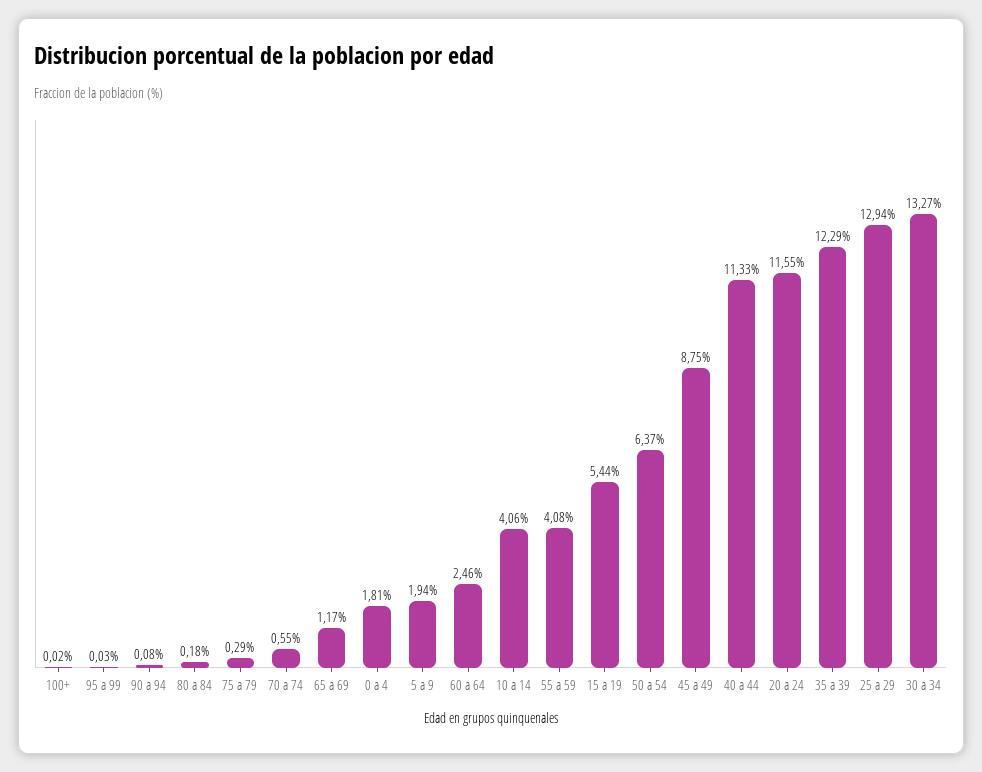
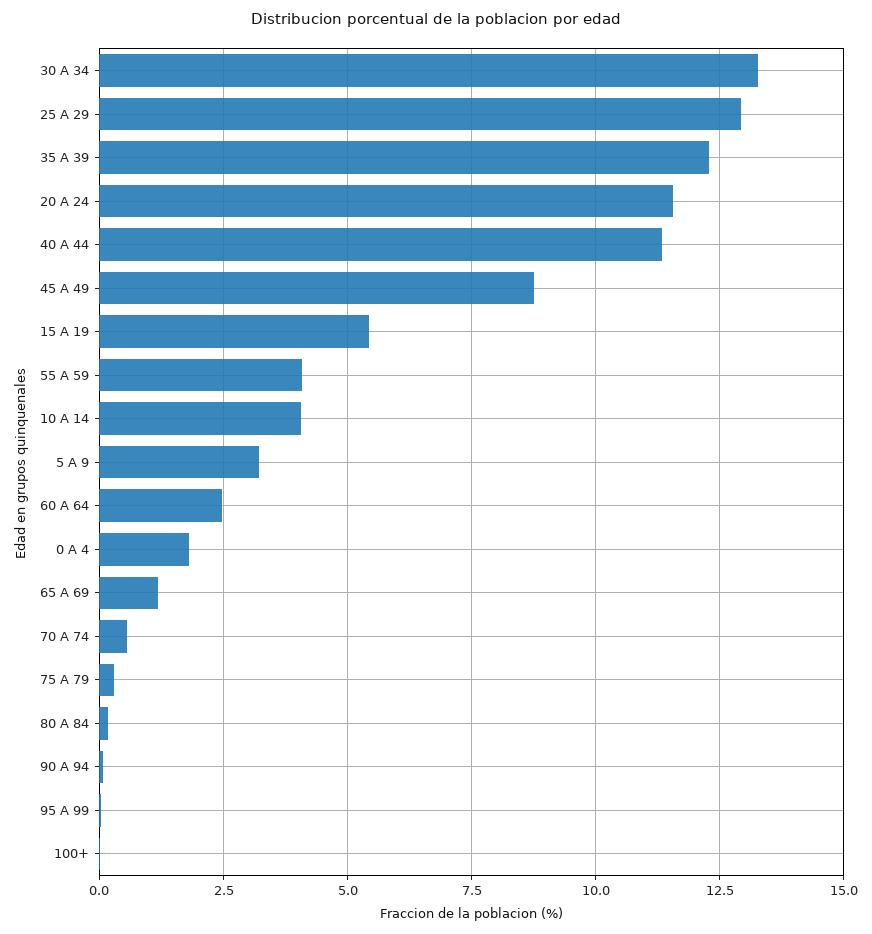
  {
    "100+": 0.02,
    "95 a 99": 0.03,
    "90 a 94": 0.08,
    "80 a 84": 0.18,
    "75 a 79": 0.29,
    "70 a 74": 0.55,
    "65 a 69": 1.17,
    "0 a 4": 1.81,
-   "5 a 9": 1.94,
+   "5 a 9": 3.25,
    "60 a 64": 2.46,
    "10 a 14": 4.06,
    "55 a 59": 4.08,
    "15 a 19": 5.44,
-   "50 a 54": 6.37,
    "45 a 49": 8.75,
    "40 a 44": 11.33,
    "20 a 24": 11.55,
    "35 a 39": 12.29,
    "25 a 29": 12.94,
    "30 a 34": 13.27
  }

